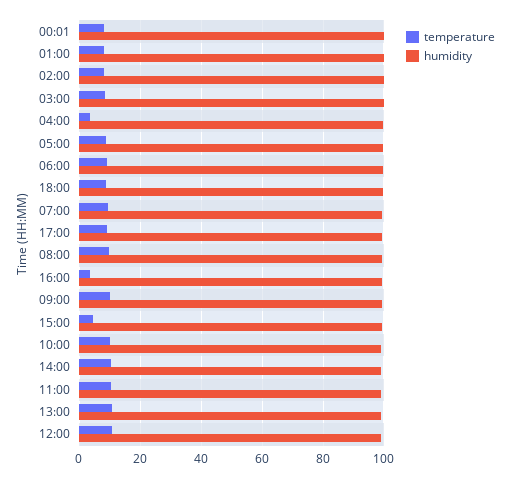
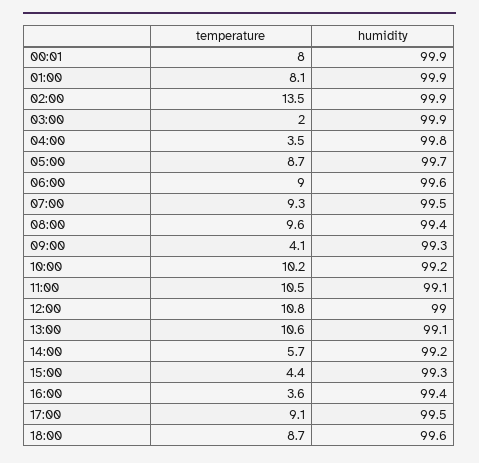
  {
    "temperature": {
      "00:01": 8,
      "01:00": 8.1,
-     "02:00": 8,
+     "02:00": 13.5,
-     "03:00": 8,
+     "03:00": 2,
      "04:00": 3.5,
      "05:00": 8.7,
      "06:00": 9,
      "18:00": 8.7,
      "07:00": 9.3,
      "17:00": 9.1,
      "08:00": 9.6,
      "16:00": 3.6,
-     "09:00": 10,
+     "09:00": 4.1,
      "15:00": 4.4,
      "10:00": 10.2,
-     "14:00": 10,
+     "14:00": 5.7,
      "11:00": 10.5,
      "13:00": 10.6,
      "12:00": 10.8
    },
    "humidity": {
      "00:01": 99.9,
      "01:00": 99.9,
      "02:00": 99.9,
      "03:00": 99.9,
      "04:00": 99.8,
      "05:00": 99.7,
      "06:00": 99.6,
      "18:00": 99.6,
      "07:00": 99.5,
      "17:00": 99.5,
      "08:00": 99.4,
      "16:00": 99.4,
      "09:00": 99.3,
      "15:00": 99.3,
      "10:00": 99.2,
      "14:00": 99.2,
      "11:00": 99.1,
      "13:00": 99.1,
      "12:00": 99
    }
  }

